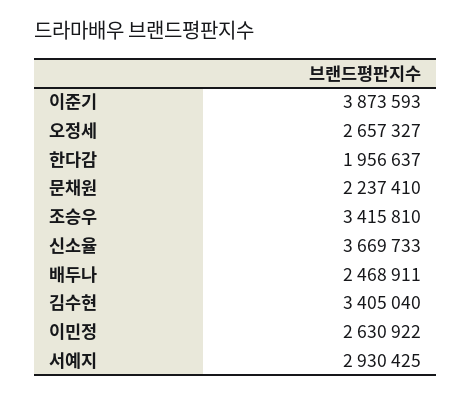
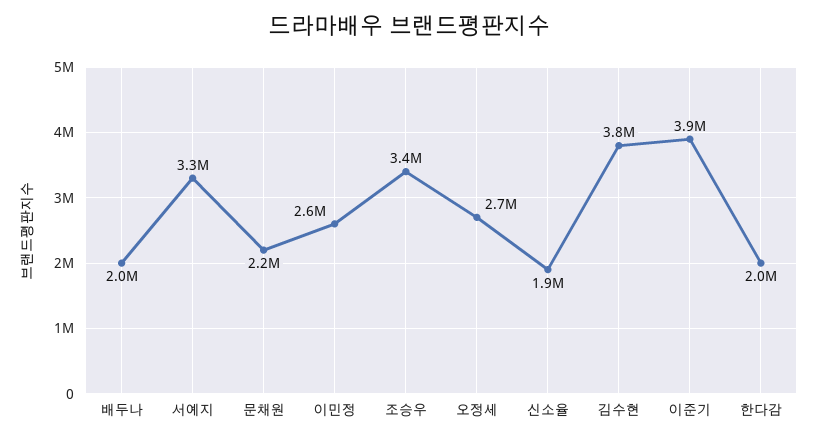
  {
    "이준기": 3873593,
    "오정세": 2657327,
    "한다감": 1956637,
    "문채원": 2237410,
    "조승우": 3415810,
-   "신소율": 3669733,
+   "신소율": 1900000,
-   "배두나": 2468911,
+   "배두나": 2000000,
-   "김수현": 3405040,
+   "김수현": 3800000,
    "이민정": 2630922,
-   "서예지": 2930425
+   "서예지": 3300000
  }

